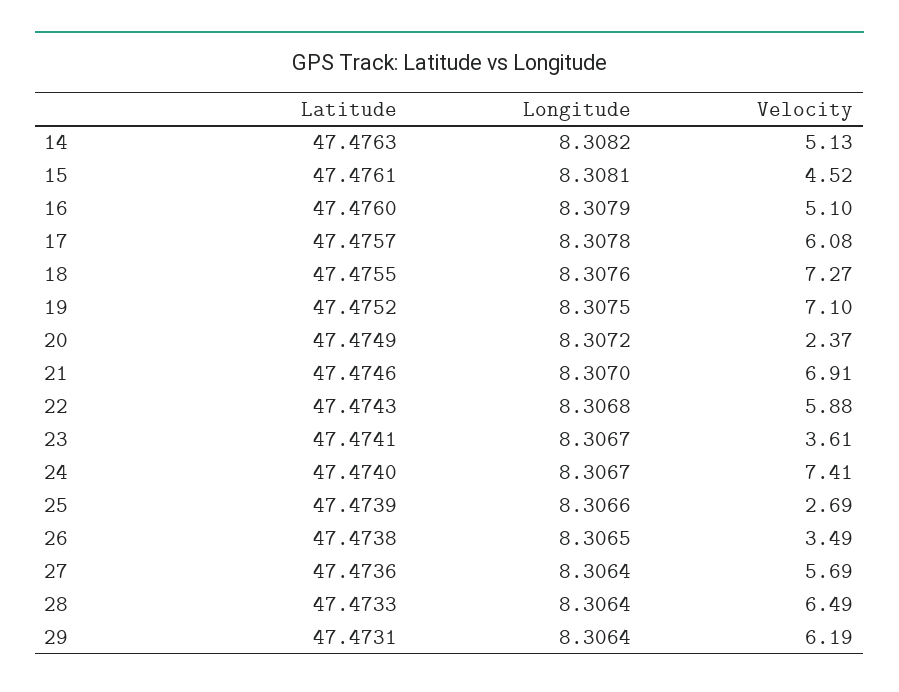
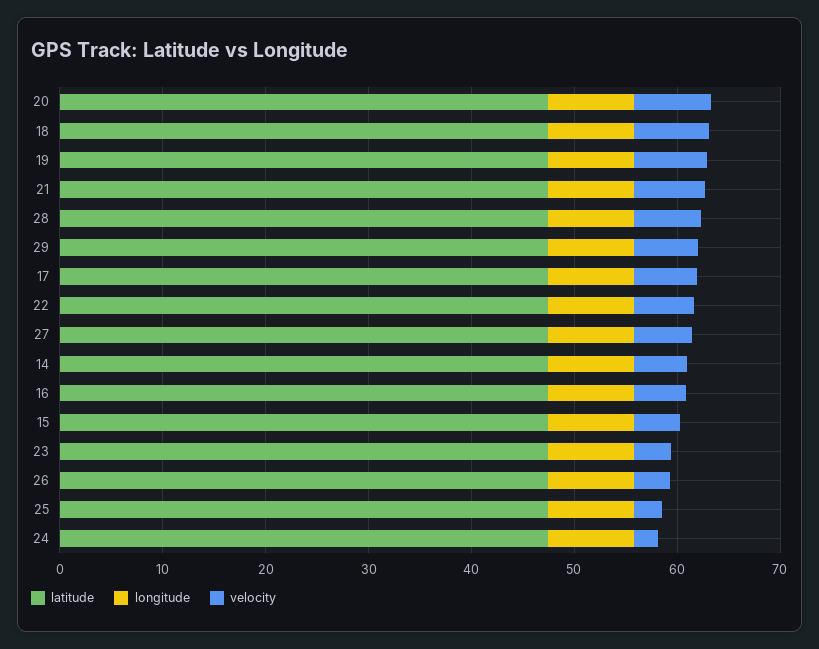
  {
    "Latitude": {
      "14": 47.4763,
      "15": 47.4761,
      "16": 47.476,
      "17": 47.4757,
      "18": 47.4755,
      "19": 47.4752,
      "20": 47.4749,
      "21": 47.4746,
      "22": 47.4743,
      "23": 47.4741,
      "24": 47.474,
      "25": 47.4739,
      "26": 47.4738,
      "27": 47.4736,
      "28": 47.4733,
      "29": 47.4731
    },
    "Longitude": {
      "14": 8.3082,
      "15": 8.3081,
      "16": 8.3079,
      "17": 8.3078,
      "18": 8.3076,
      "19": 8.3075,
      "20": 8.3072,
      "21": 8.307,
      "22": 8.3068,
      "23": 8.3067,
      "24": 8.3067,
      "25": 8.3066,
      "26": 8.3065,
      "27": 8.3064,
      "28": 8.3064,
      "29": 8.3064
    },
    "Velocity": {
      "14": 5.13,
      "15": 4.52,
      "16": 5.1,
      "17": 6.08,
      "18": 7.27,
      "19": 7.1,
-     "20": 2.37,
+     "20": 8,
      "21": 6.91,
      "22": 5.88,
      "23": 3.61,
-     "24": 7.41,
+     "24": 2,
      "25": 2.69,
      "26": 3.49,
      "27": 5.69,
      "28": 6.49,
      "29": 6.19
    }
  }

